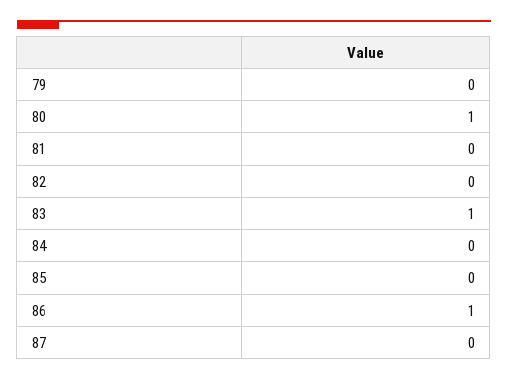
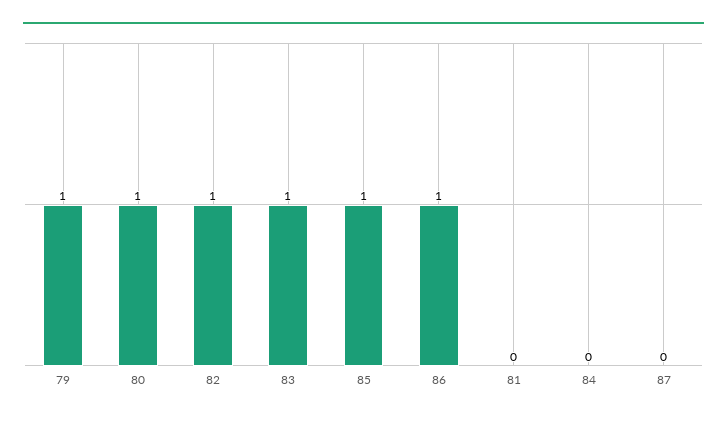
  {
-   "79": 0,
+   "79": 1,
    "80": 1,
    "81": 0,
-   "82": 0,
+   "82": 1,
    "83": 1,
    "84": 0,
-   "85": 0,
+   "85": 1,
    "86": 1,
    "87": 0
  }

